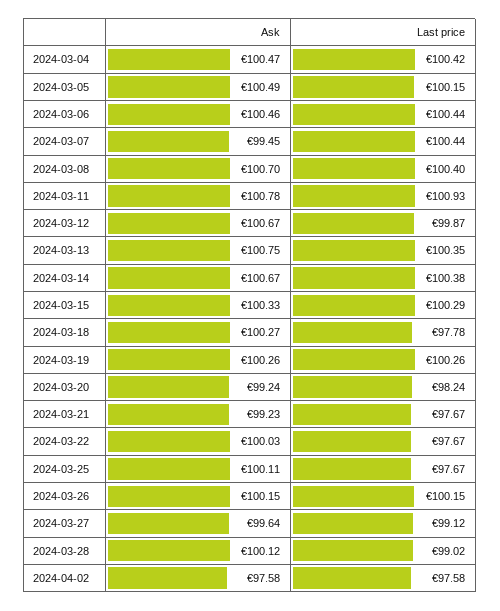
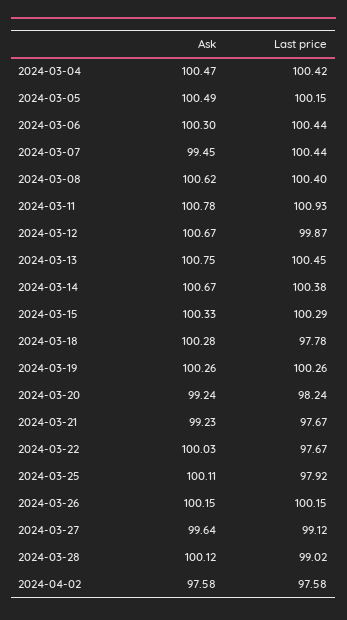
  {
    "Ask": {
      "2024-03-04": 100.47,
      "2024-03-05": 100.49,
-     "2024-03-06": 100.46,
+     "2024-03-06": 100.3,
      "2024-03-07": 99.45,
-     "2024-03-08": 100.7,
+     "2024-03-08": 100.62,
      "2024-03-11": 100.78,
      "2024-03-12": 100.67,
      "2024-03-13": 100.75,
      "2024-03-14": 100.67,
      "2024-03-15": 100.33,
-     "2024-03-18": 100.27,
+     "2024-03-18": 100.28,
      "2024-03-19": 100.26,
      "2024-03-20": 99.24,
      "2024-03-21": 99.23,
      "2024-03-22": 100.03,
      "2024-03-25": 100.11,
      "2024-03-26": 100.15,
      "2024-03-27": 99.64,
      "2024-03-28": 100.12,
      "2024-04-02": 97.58
    },
    "Last price": {
      "2024-03-04": 100.42,
      "2024-03-05": 100.15,
      "2024-03-06": 100.44,
      "2024-03-07": 100.44,
      "2024-03-08": 100.4,
      "2024-03-11": 100.93,
      "2024-03-12": 99.87,
-     "2024-03-13": 100.35,
+     "2024-03-13": 100.45,
      "2024-03-14": 100.38,
      "2024-03-15": 100.29,
      "2024-03-18": 97.78,
      "2024-03-19": 100.26,
      "2024-03-20": 98.24,
      "2024-03-21": 97.67,
      "2024-03-22": 97.67,
-     "2024-03-25": 97.67,
+     "2024-03-25": 97.92,
      "2024-03-26": 100.15,
      "2024-03-27": 99.12,
      "2024-03-28": 99.02,
      "2024-04-02": 97.58
    }
  }

